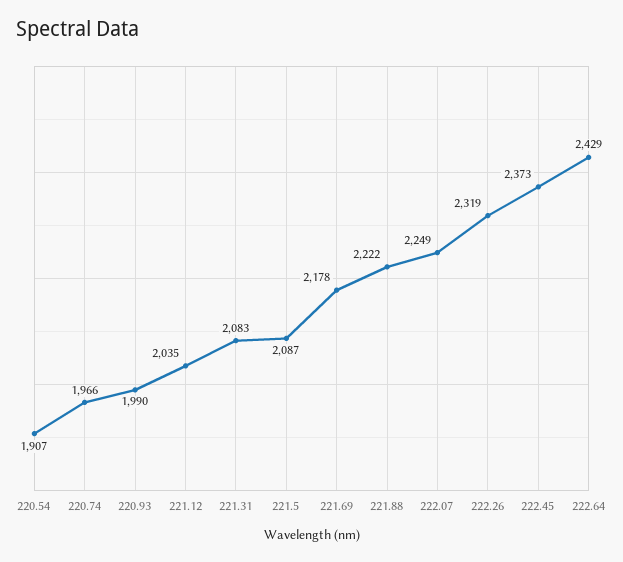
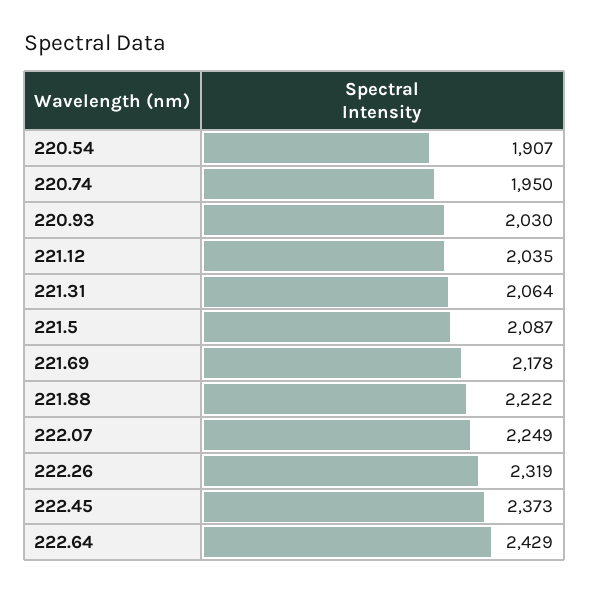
  {
    "220.54": 1907,
-   "220.74": 1966,
+   "220.74": 1950,
-   "220.93": 1990,
+   "220.93": 2030,
    "221.12": 2035,
-   "221.31": 2083,
+   "221.31": 2064,
    "221.5": 2087,
    "221.69": 2178,
    "221.88": 2222,
    "222.07": 2249,
    "222.26": 2319,
    "222.45": 2373,
    "222.64": 2429
  }

